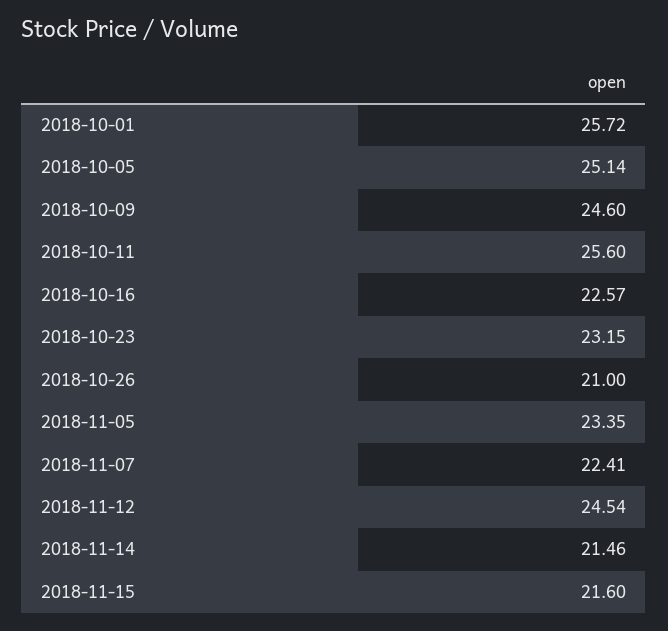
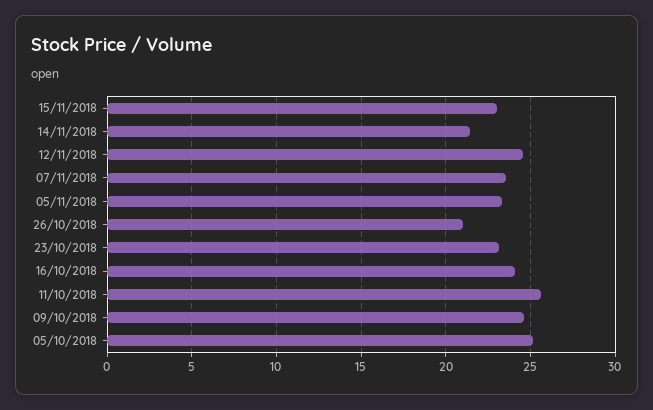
  {
-   "2018-10-01": 25.72,
    "2018-10-05": 25.14,
    "2018-10-09": 24.6,
    "2018-10-11": 25.6,
-   "2018-10-16": 22.57,
+   "2018-10-16": 24,
    "2018-10-23": 23.15,
    "2018-10-26": 21,
    "2018-11-05": 23.35,
-   "2018-11-07": 22.41,
+   "2018-11-07": 23.5,
    "2018-11-12": 24.54,
    "2018-11-14": 21.46,
-   "2018-11-15": 21.6
+   "2018-11-15": 23
  }

